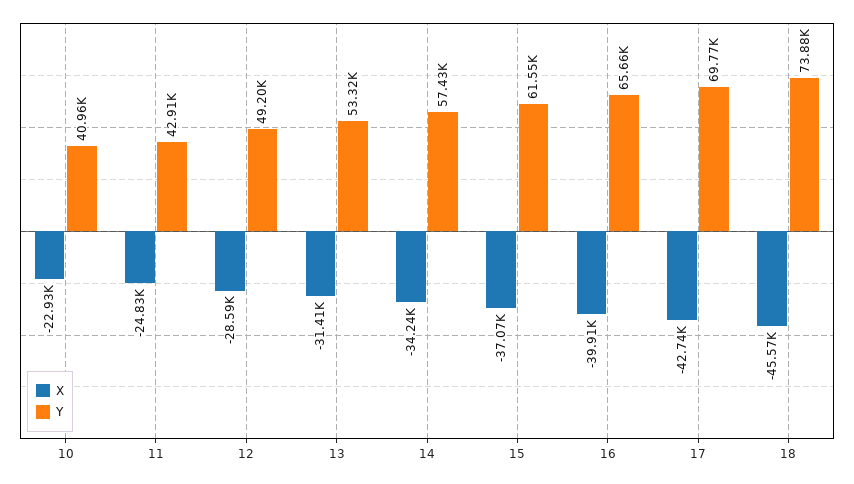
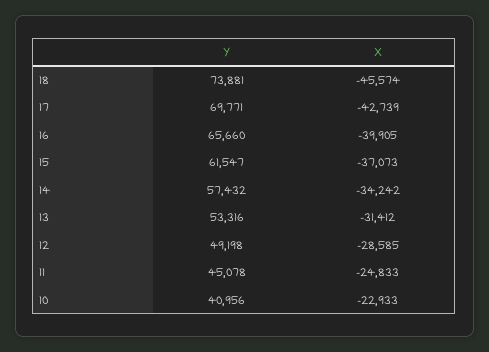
  {
    "X": {
      "10": -22933,
      "11": -24833,
      "12": -28585,
      "13": -31412,
      "14": -34242,
      "15": -37073,
      "16": -39905,
      "17": -42739,
      "18": -45574
    },
    "Y": {
      "10": 40956,
-     "11": 42910,
+     "11": 45078,
      "12": 49198,
      "13": 53316,
      "14": 57432,
      "15": 61547,
      "16": 65660,
      "17": 69771,
      "18": 73881
    }
  }

